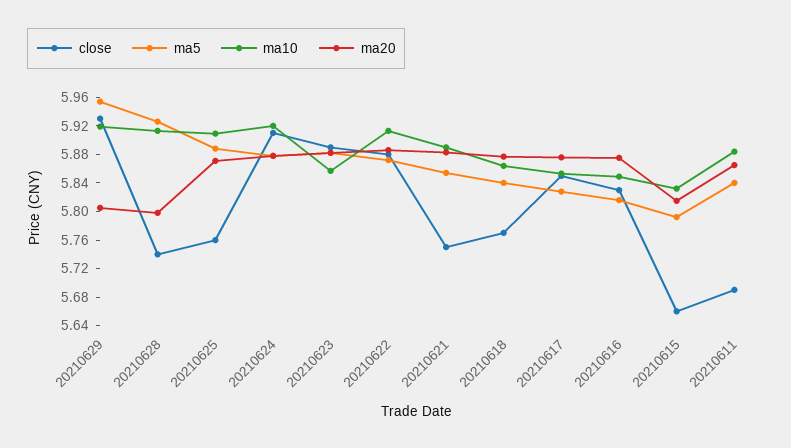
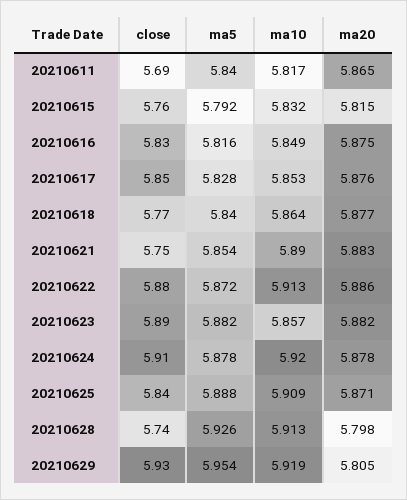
  {
    "close": {
      "20210629": 5.93,
      "20210628": 5.74,
-     "20210625": 5.76,
+     "20210625": 5.84,
      "20210624": 5.91,
      "20210623": 5.89,
      "20210622": 5.88,
      "20210621": 5.75,
      "20210618": 5.77,
      "20210617": 5.85,
      "20210616": 5.83,
-     "20210615": 5.66,
+     "20210615": 5.76,
      "20210611": 5.69
    },
    "ma5": {
      "20210629": 5.954,
      "20210628": 5.926,
      "20210625": 5.888,
      "20210624": 5.878,
      "20210623": 5.882,
      "20210622": 5.872,
      "20210621": 5.854,
      "20210618": 5.84,
      "20210617": 5.828,
      "20210616": 5.816,
      "20210615": 5.792,
      "20210611": 5.84
    },
    "ma10": {
      "20210629": 5.919,
      "20210628": 5.913,
      "20210625": 5.909,
      "20210624": 5.92,
      "20210623": 5.857,
      "20210622": 5.913,
      "20210621": 5.89,
      "20210618": 5.864,
      "20210617": 5.853,
      "20210616": 5.849,
      "20210615": 5.832,
-     "20210611": 5.88
+     "20210611": 5.817
    },
    "ma20": {
      "20210629": 5.805,
      "20210628": 5.798,
      "20210625": 5.871,
      "20210624": 5.878,
      "20210623": 5.882,
      "20210622": 5.886,
      "20210621": 5.883,
      "20210618": 5.877,
      "20210617": 5.876,
      "20210616": 5.875,
      "20210615": 5.815,
      "20210611": 5.865
    }
  }

